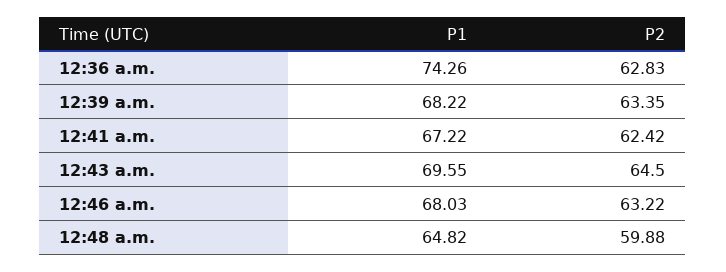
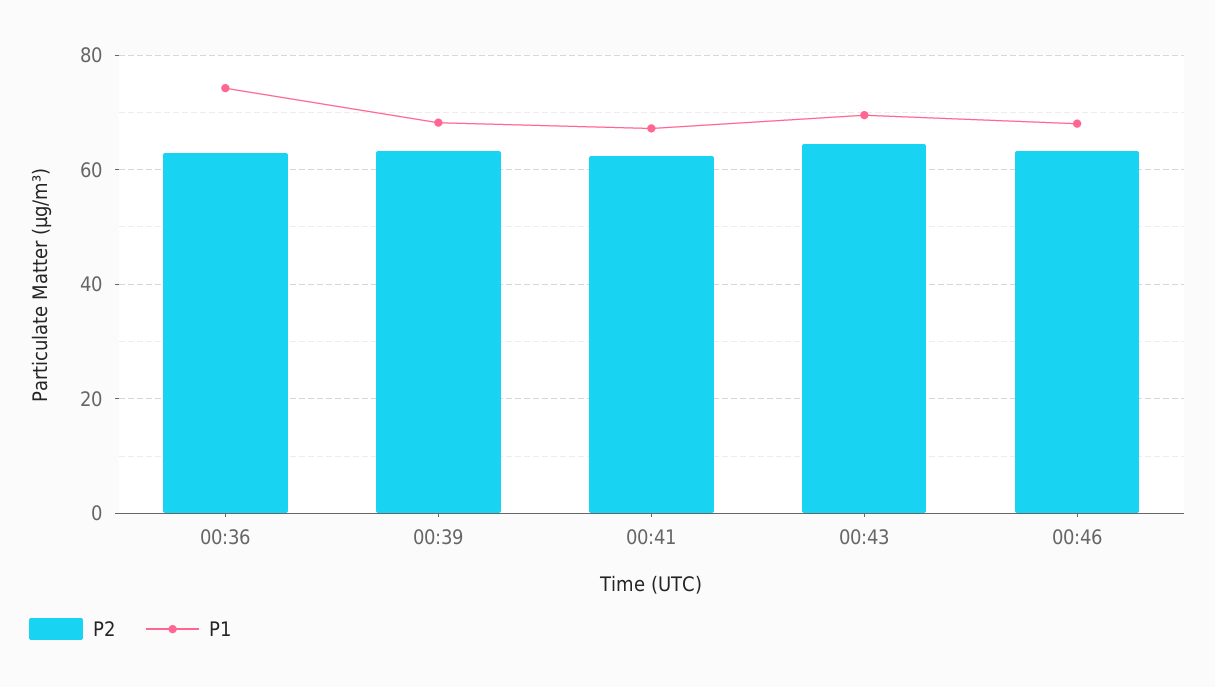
  {
    "P1": {
      "12:36 a.m.": 74.26,
      "12:39 a.m.": 68.22,
      "12:41 a.m.": 67.22,
      "12:43 a.m.": 69.55,
-     "12:46 a.m.": 68.03,
+     "12:46 a.m.": 68.03
-     "12:48 a.m.": 64.82
    },
    "P2": {
      "12:36 a.m.": 62.83,
      "12:39 a.m.": 63.35,
      "12:41 a.m.": 62.42,
      "12:43 a.m.": 64.5,
-     "12:46 a.m.": 63.22,
+     "12:46 a.m.": 63.22
-     "12:48 a.m.": 59.88
    }
  }

